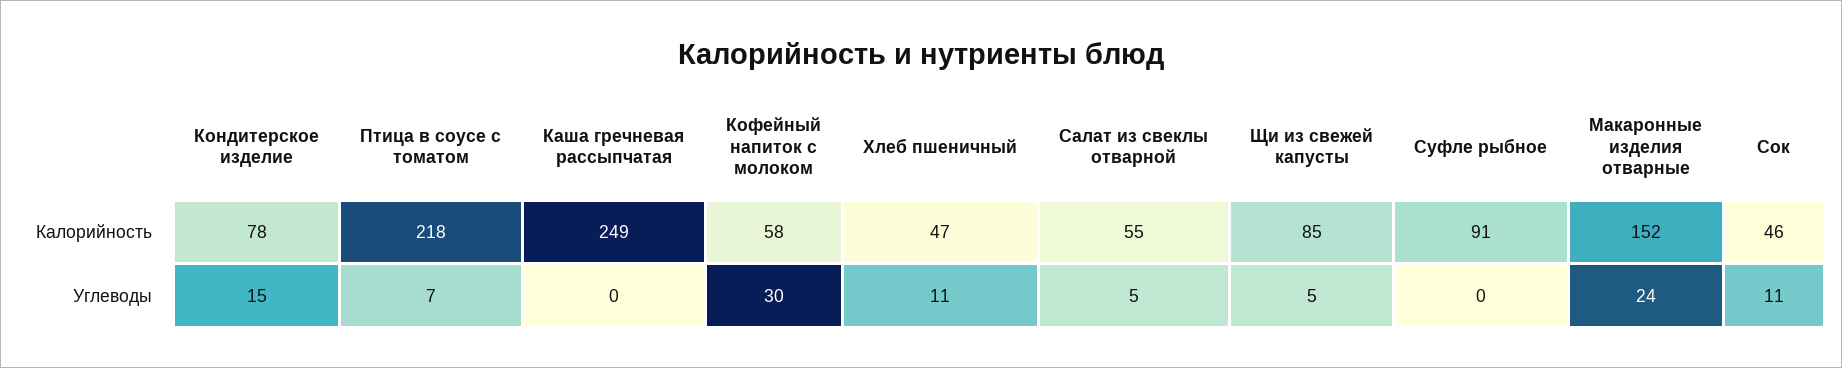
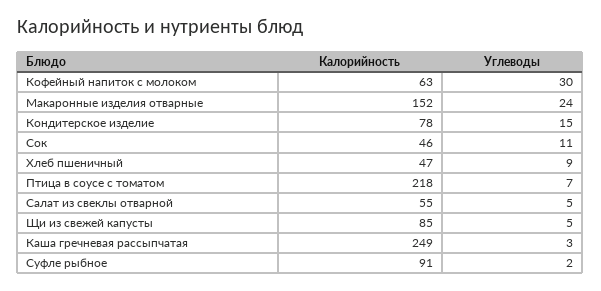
  {
    "Кондитерское изделие": {
      "Калорийность": 78,
      "Углеводы": 15
    },
    "Птица в соусе с томатом": {
      "Калорийность": 218,
      "Углеводы": 7
    },
    "Каша гречневая рассыпчатая": {
      "Калорийность": 249,
-     "Углеводы": 0
+     "Углеводы": 3
    },
    "Кофейный напиток с молоком": {
-     "Калорийность": 58,
+     "Калорийность": 63,
      "Углеводы": 30
    },
    "Хлеб пшеничный": {
      "Калорийность": 47,
-     "Углеводы": 11
+     "Углеводы": 9
    },
    "Салат из свеклы отварной": {
      "Калорийность": 55,
      "Углеводы": 5
    },
    "Щи из свежей капусты": {
      "Калорийность": 85,
      "Углеводы": 5
    },
    "Суфле рыбное": {
      "Калорийность": 91,
-     "Углеводы": 0
+     "Углеводы": 2
    },
    "Макаронные изделия отварные": {
      "Калорийность": 152,
      "Углеводы": 24
    },
    "Сок": {
      "Калорийность": 46,
      "Углеводы": 11
    }
  }

